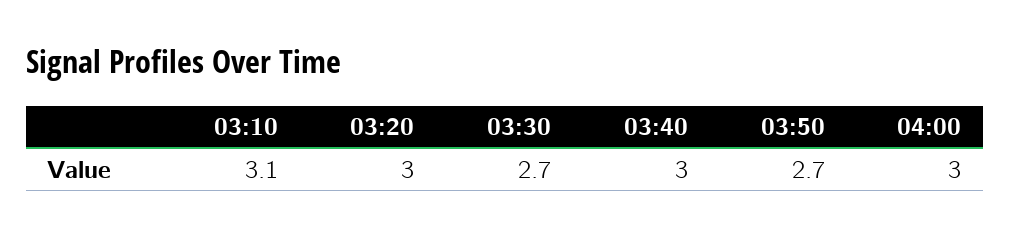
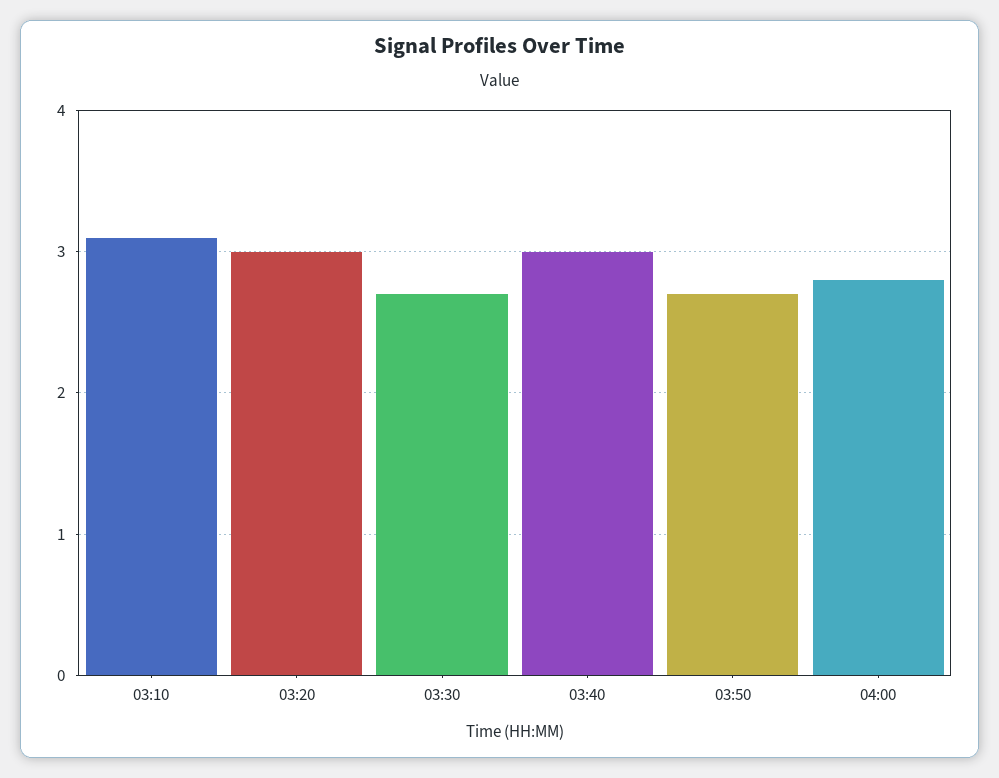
  {
    "03:10": 3.1,
    "03:20": 3,
    "03:30": 2.7,
    "03:40": 3,
    "03:50": 2.7,
-   "04:00": 3
+   "04:00": 2.8
  }

